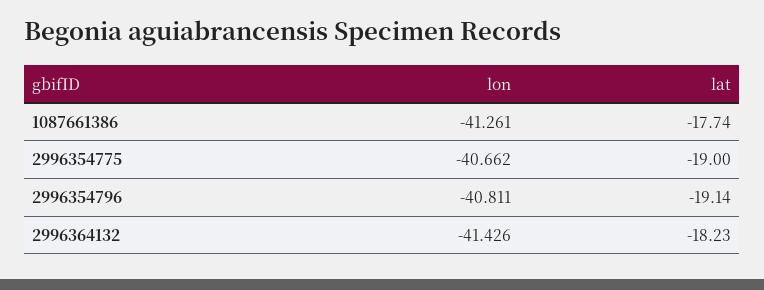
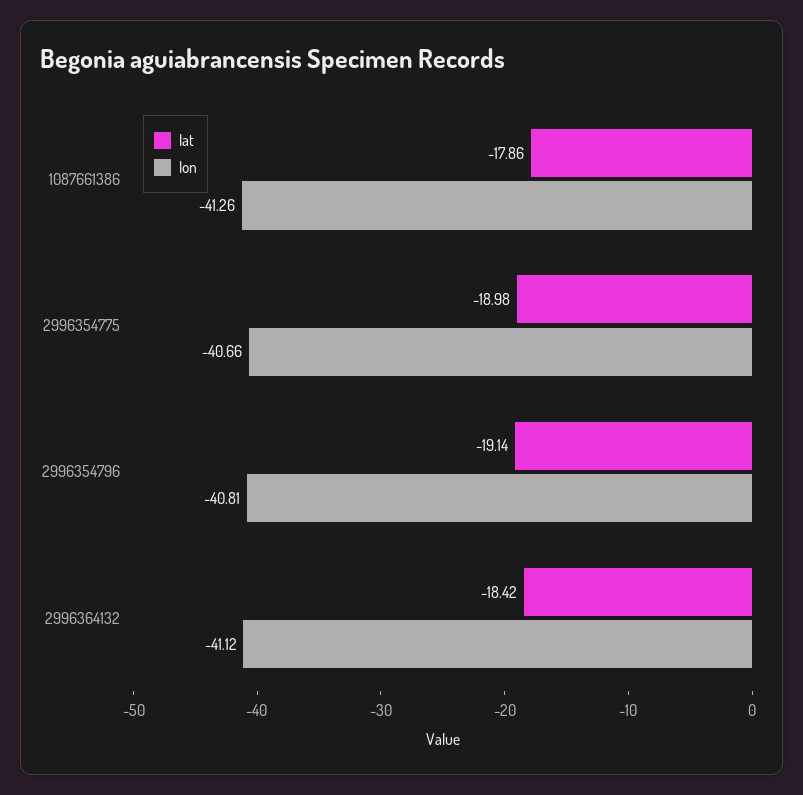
  {
    "lon": {
      "1087661386": -41.261,
      "2996354775": -40.662,
      "2996354796": -40.811,
-     "2996364132": -41.426
+     "2996364132": -41.12
    },
    "lat": {
-     "1087661386": -17.74,
+     "1087661386": -17.86,
-     "2996354775": -19,
+     "2996354775": -18.98,
      "2996354796": -19.14,
-     "2996364132": -18.23
+     "2996364132": -18.42
    }
  }

